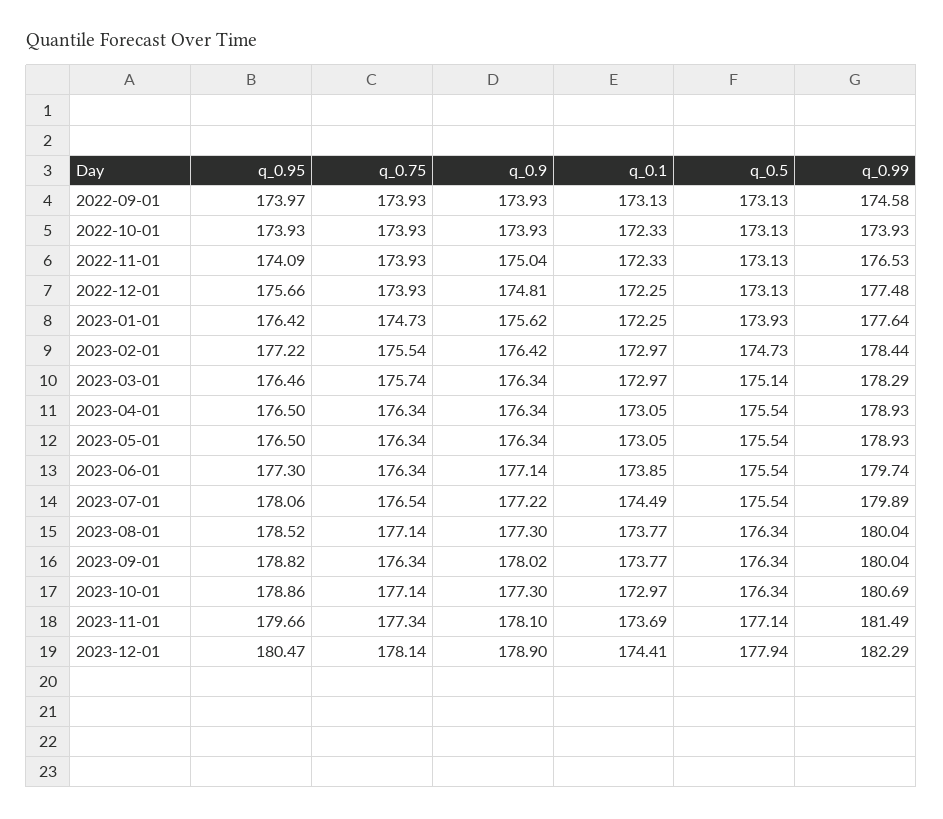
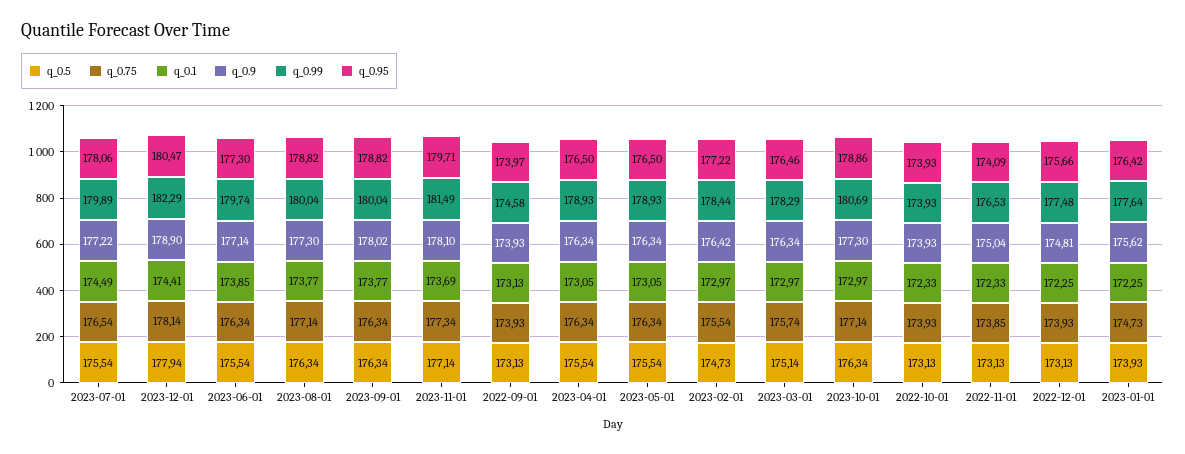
  {
    "q_0.95": {
      "2022-09-01": 173.97,
      "2022-10-01": 173.93,
      "2022-11-01": 174.09,
      "2022-12-01": 175.66,
      "2023-01-01": 176.42,
      "2023-02-01": 177.22,
      "2023-03-01": 176.46,
      "2023-04-01": 176.5,
      "2023-05-01": 176.5,
      "2023-06-01": 177.3,
      "2023-07-01": 178.06,
-     "2023-08-01": 178.52,
+     "2023-08-01": 178.82,
      "2023-09-01": 178.82,
      "2023-10-01": 178.86,
-     "2023-11-01": 179.66,
+     "2023-11-01": 179.71,
      "2023-12-01": 180.47
    },
    "q_0.75": {
      "2022-09-01": 173.93,
      "2022-10-01": 173.93,
-     "2022-11-01": 173.93,
+     "2022-11-01": 173.85,
      "2022-12-01": 173.93,
      "2023-01-01": 174.73,
      "2023-02-01": 175.54,
      "2023-03-01": 175.74,
      "2023-04-01": 176.34,
      "2023-05-01": 176.34,
      "2023-06-01": 176.34,
      "2023-07-01": 176.54,
      "2023-08-01": 177.14,
      "2023-09-01": 176.34,
      "2023-10-01": 177.14,
      "2023-11-01": 177.34,
      "2023-12-01": 178.14
    },
    "q_0.9": {
      "2022-09-01": 173.93,
      "2022-10-01": 173.93,
      "2022-11-01": 175.04,
      "2022-12-01": 174.81,
      "2023-01-01": 175.62,
      "2023-02-01": 176.42,
      "2023-03-01": 176.34,
      "2023-04-01": 176.34,
      "2023-05-01": 176.34,
      "2023-06-01": 177.14,
      "2023-07-01": 177.22,
      "2023-08-01": 177.3,
      "2023-09-01": 178.02,
      "2023-10-01": 177.3,
      "2023-11-01": 178.1,
      "2023-12-01": 178.9
    },
    "q_0.1": {
      "2022-09-01": 173.13,
      "2022-10-01": 172.33,
      "2022-11-01": 172.33,
      "2022-12-01": 172.25,
      "2023-01-01": 172.25,
      "2023-02-01": 172.97,
      "2023-03-01": 172.97,
      "2023-04-01": 173.05,
      "2023-05-01": 173.05,
      "2023-06-01": 173.85,
      "2023-07-01": 174.49,
      "2023-08-01": 173.77,
      "2023-09-01": 173.77,
      "2023-10-01": 172.97,
      "2023-11-01": 173.69,
      "2023-12-01": 174.41
    },
    "q_0.5": {
      "2022-09-01": 173.13,
      "2022-10-01": 173.13,
      "2022-11-01": 173.13,
      "2022-12-01": 173.13,
      "2023-01-01": 173.93,
      "2023-02-01": 174.73,
      "2023-03-01": 175.14,
      "2023-04-01": 175.54,
      "2023-05-01": 175.54,
      "2023-06-01": 175.54,
      "2023-07-01": 175.54,
      "2023-08-01": 176.34,
      "2023-09-01": 176.34,
      "2023-10-01": 176.34,
      "2023-11-01": 177.14,
      "2023-12-01": 177.94
    },
    "q_0.99": {
      "2022-09-01": 174.58,
      "2022-10-01": 173.93,
      "2022-11-01": 176.53,
      "2022-12-01": 177.48,
      "2023-01-01": 177.64,
      "2023-02-01": 178.44,
      "2023-03-01": 178.29,
      "2023-04-01": 178.93,
      "2023-05-01": 178.93,
      "2023-06-01": 179.74,
      "2023-07-01": 179.89,
      "2023-08-01": 180.04,
      "2023-09-01": 180.04,
      "2023-10-01": 180.69,
      "2023-11-01": 181.49,
      "2023-12-01": 182.29
    }
  }

